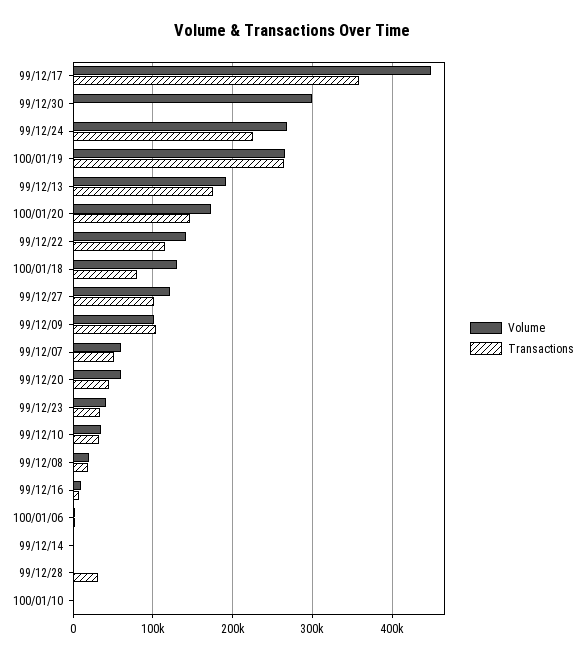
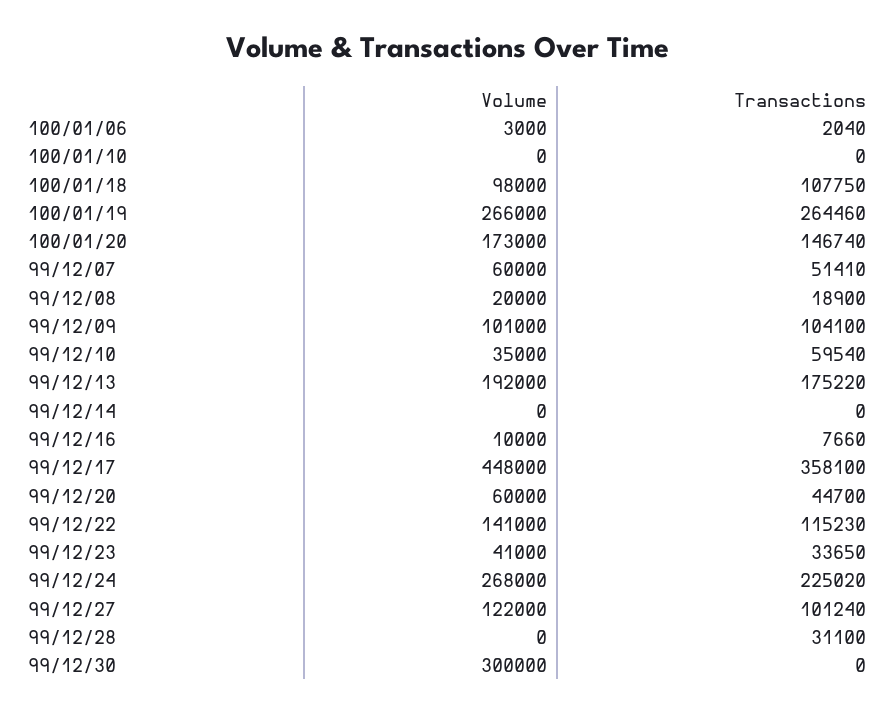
  {
    "Volume": {
      "99/12/17": 448000,
      "99/12/30": 300000,
      "99/12/24": 268000,
      "100/01/19": 266000,
      "99/12/13": 192000,
      "100/01/20": 173000,
      "99/12/22": 141000,
-     "100/01/18": 130000,
+     "100/01/18": 98000,
      "99/12/27": 122000,
      "99/12/09": 101000,
      "99/12/07": 60000,
      "99/12/20": 60000,
      "99/12/23": 41000,
      "99/12/10": 35000,
      "99/12/08": 20000,
      "99/12/16": 10000,
      "100/01/06": 3000,
      "99/12/14": 0,
      "99/12/28": 0,
      "100/01/10": 0
    },
    "Transactions": {
      "99/12/17": 358100,
      "99/12/30": 0,
      "99/12/24": 225020,
      "100/01/19": 264460,
      "99/12/13": 175220,
      "100/01/20": 146740,
      "99/12/22": 115230,
-     "100/01/18": 80000,
+     "100/01/18": 107750,
      "99/12/27": 101240,
      "99/12/09": 104100,
      "99/12/07": 51410,
      "99/12/20": 44700,
      "99/12/23": 33650,
-     "99/12/10": 30000,
+     "99/12/10": 59540,
      "99/12/08": 18900,
      "99/12/16": 7660,
      "100/01/06": 2040,
      "99/12/14": 0,
      "99/12/28": 31100,
      "100/01/10": 0
    }
  }

